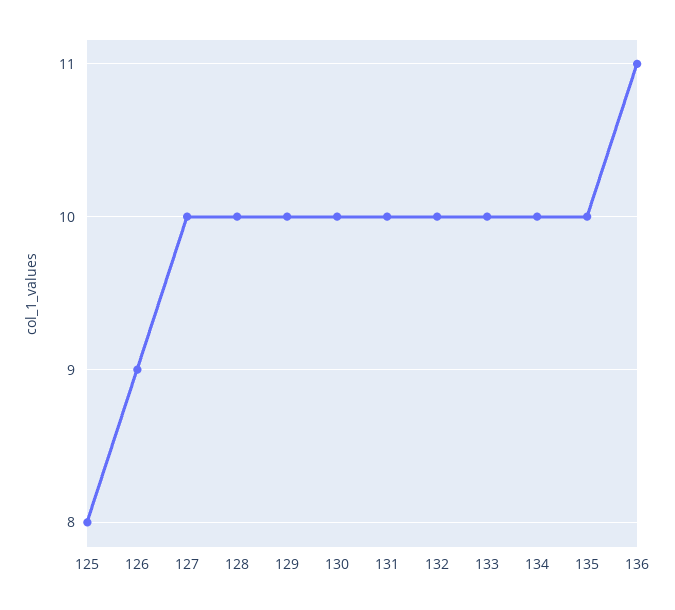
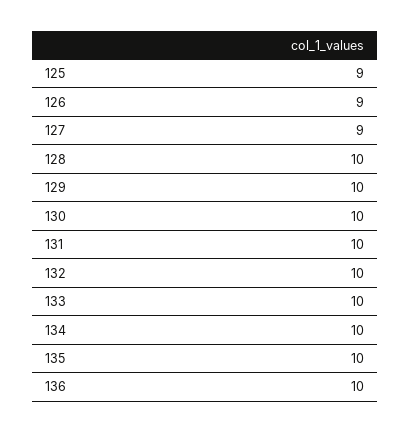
  {
-   "125": 8,
+   "125": 9,
    "126": 9,
-   "127": 10,
+   "127": 9,
    "128": 10,
    "129": 10,
    "130": 10,
    "131": 10,
    "132": 10,
    "133": 10,
    "134": 10,
    "135": 10,
-   "136": 11
+   "136": 10
  }

